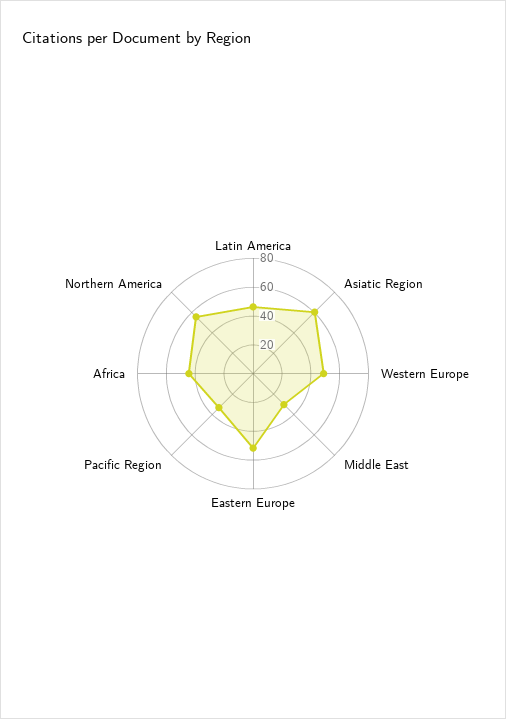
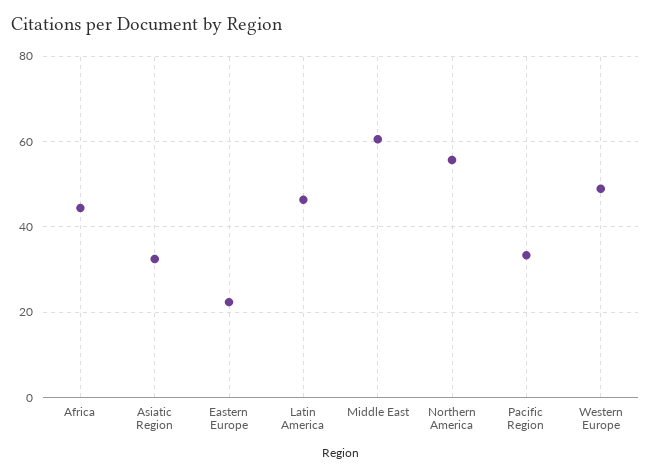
  {
    "Latin America": 46,
-   "Asiatic Region": 60,
+   "Asiatic Region": 32,
    "Western Europe": 48,
-   "Middle East": 30,
+   "Middle East": 60,
-   "Eastern Europe": 50,
+   "Eastern Europe": 22,
    "Pacific Region": 34,
    "Africa": 44,
    "Northern America": 56
  }

